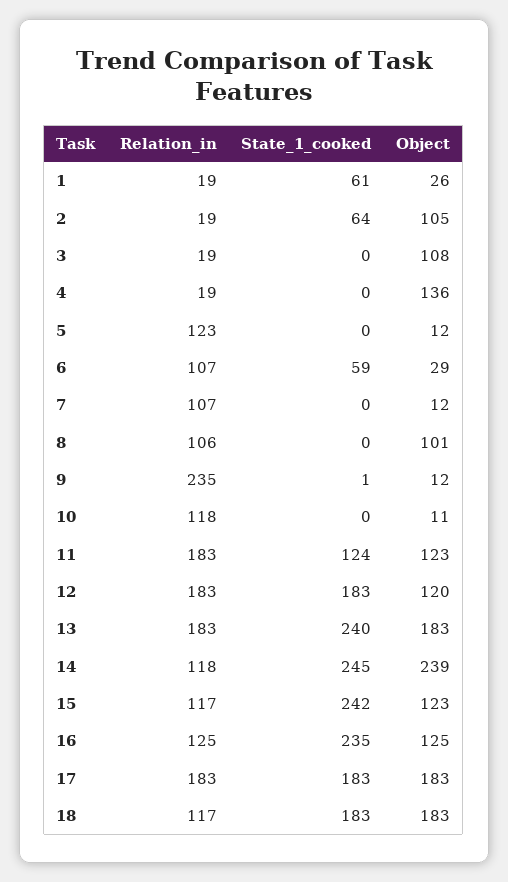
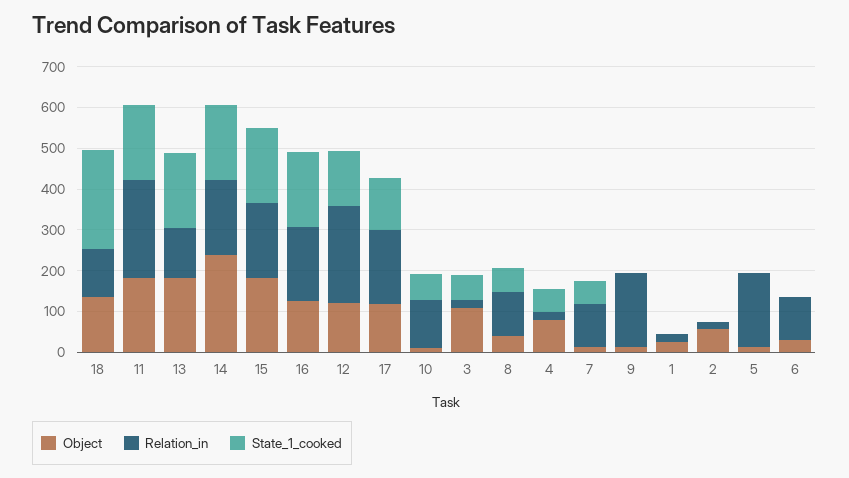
  {
    "Relation_in": {
      "1": 19,
      "2": 19,
      "3": 19,
      "4": 19,
-     "5": 123,
+     "5": 180,
      "6": 107,
      "7": 107,
      "8": 106,
-     "9": 235,
+     "9": 180,
      "10": 118,
-     "11": 183,
+     "11": 240,
-     "12": 183,
+     "12": 240,
-     "13": 183,
+     "13": 120,
-     "14": 118,
+     "14": 180,
-     "15": 117,
+     "15": 180,
-     "16": 125,
+     "16": 180,
      "17": 183,
      "18": 117
    },
    "State_1_cooked": {
-     "1": 61,
+     "1": 0,
-     "2": 64,
+     "2": 0,
-     "3": 0,
+     "3": 60,
-     "4": 0,
+     "4": 60,
      "5": 0,
-     "6": 59,
+     "6": 0,
-     "7": 0,
+     "7": 60,
-     "8": 0,
+     "8": 60,
      "9": 1,
-     "10": 0,
+     "10": 60,
-     "11": 124,
+     "11": 180,
-     "12": 183,
+     "12": 140,
-     "13": 240,
+     "13": 180,
-     "14": 245,
+     "14": 180,
-     "15": 242,
+     "15": 180,
-     "16": 235,
+     "16": 180,
-     "17": 183,
+     "17": 120,
-     "18": 183
+     "18": 240
    },
    "Object": {
      "1": 26,
-     "2": 105,
+     "2": 60,
      "3": 108,
-     "4": 136,
+     "4": 80,
      "5": 12,
      "6": 29,
      "7": 12,
-     "8": 101,
+     "8": 40,
      "9": 12,
      "10": 11,
-     "11": 123,
+     "11": 180,
      "12": 120,
      "13": 183,
      "14": 239,
-     "15": 123,
+     "15": 180,
      "16": 125,
-     "17": 183,
+     "17": 120,
-     "18": 183
+     "18": 140
    }
  }

